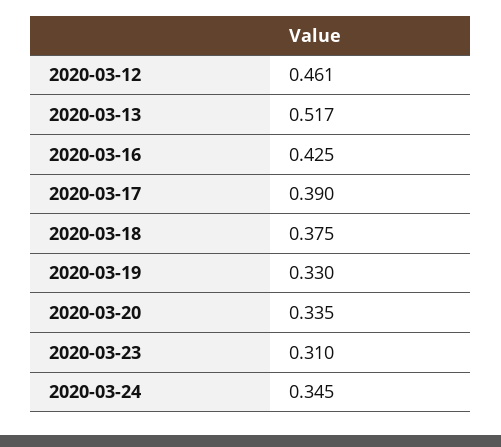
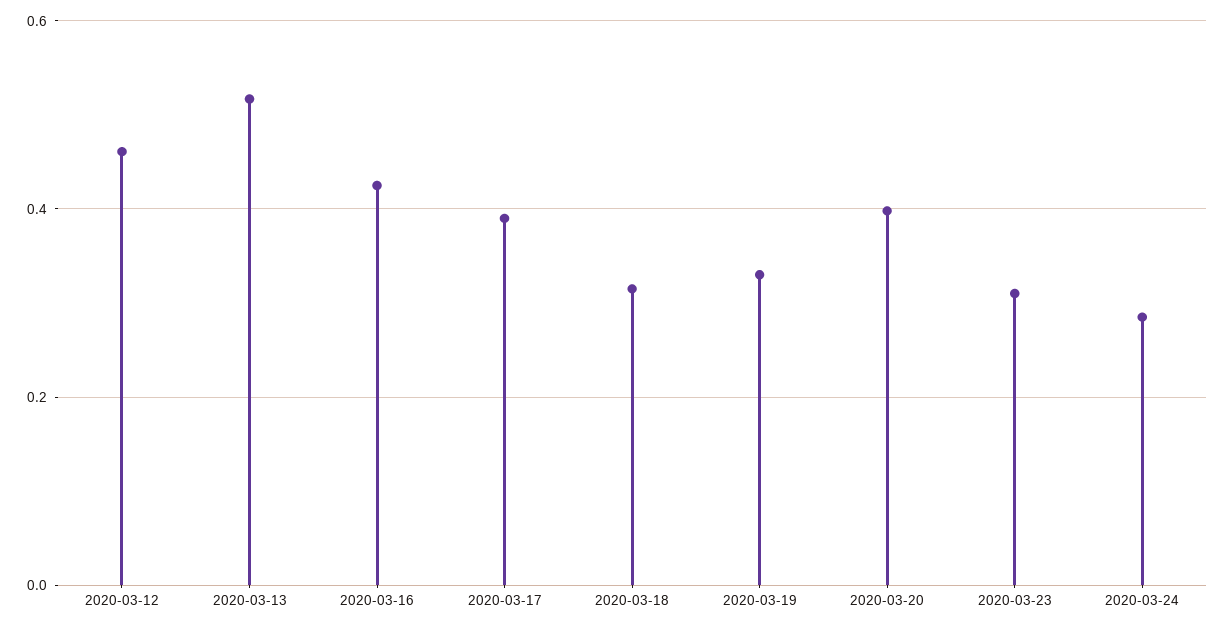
  {
    "2020-03-12": 0.461,
    "2020-03-13": 0.517,
    "2020-03-16": 0.425,
    "2020-03-17": 0.39,
-   "2020-03-18": 0.375,
+   "2020-03-18": 0.32,
    "2020-03-19": 0.33,
-   "2020-03-20": 0.335,
+   "2020-03-20": 0.4,
    "2020-03-23": 0.31,
-   "2020-03-24": 0.345
+   "2020-03-24": 0.28
  }

